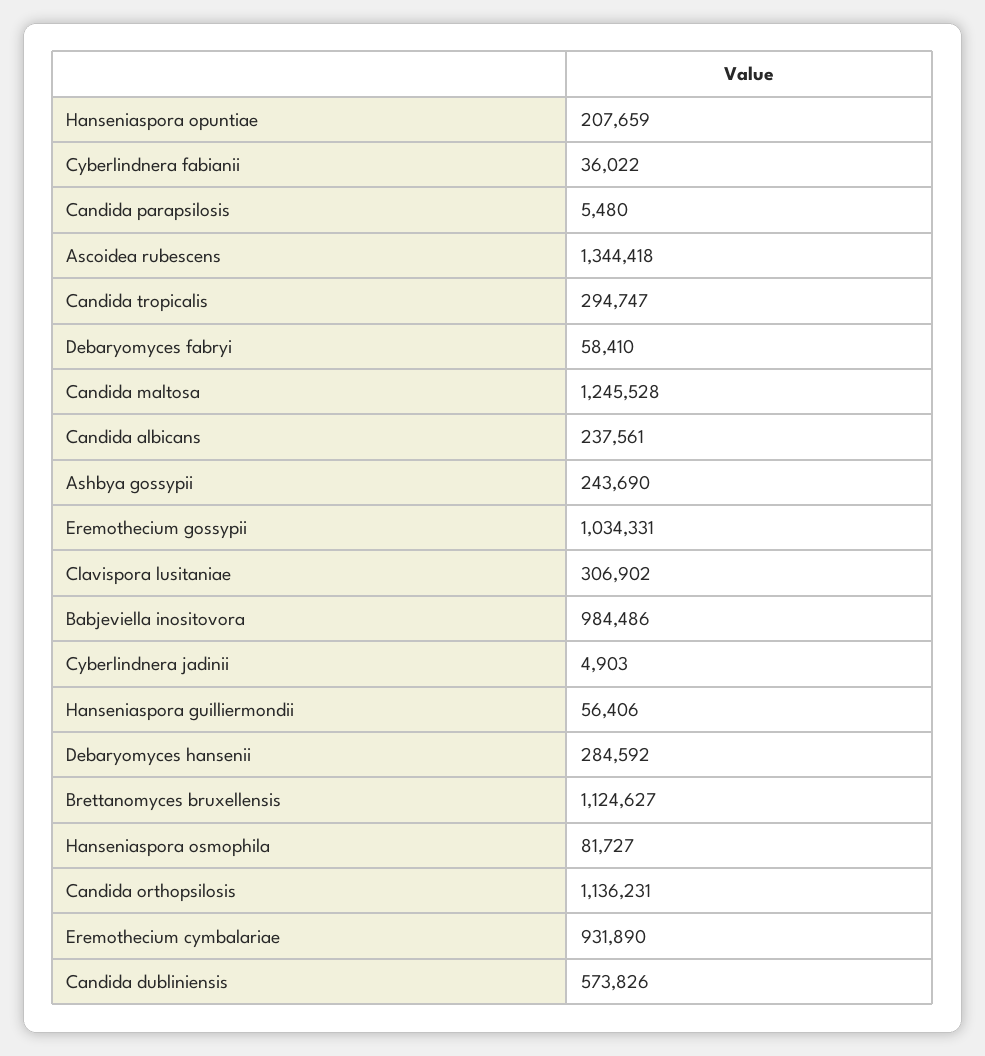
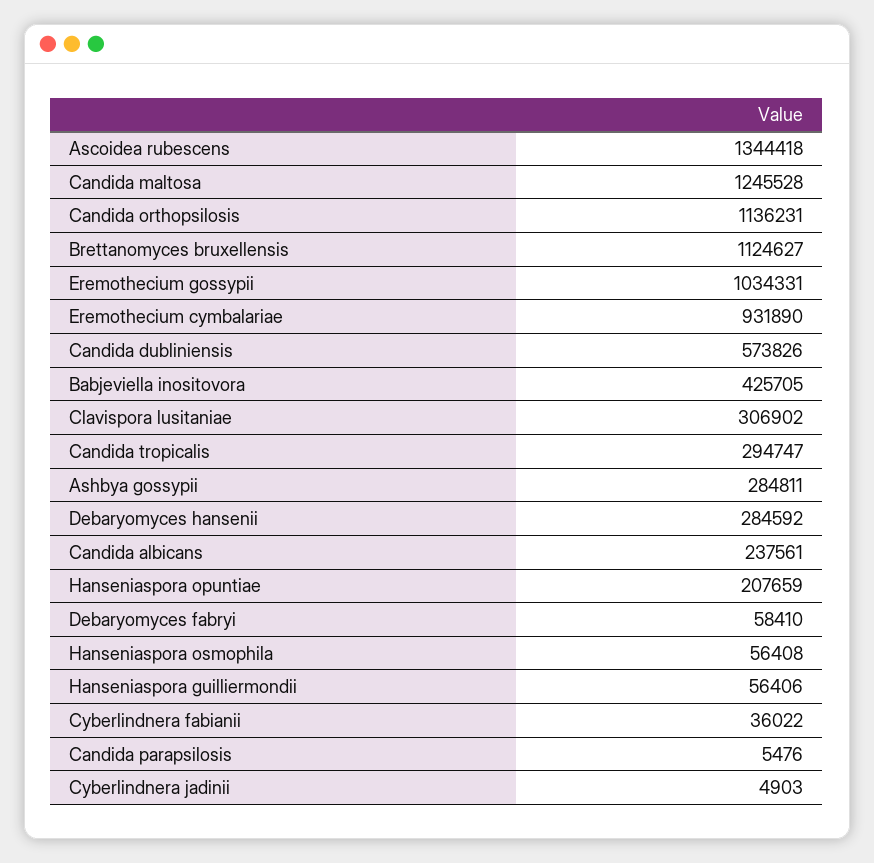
  {
    "Hanseniaspora opuntiae": 207659,
    "Cyberlindnera fabianii": 36022,
-   "Candida parapsilosis": 5480,
+   "Candida parapsilosis": 5476,
    "Ascoidea rubescens": 1344418,
    "Candida tropicalis": 294747,
    "Debaryomyces fabryi": 58410,
    "Candida maltosa": 1245528,
    "Candida albicans": 237561,
-   "Ashbya gossypii": 243690,
+   "Ashbya gossypii": 284811,
    "Eremothecium gossypii": 1034331,
    "Clavispora lusitaniae": 306902,
-   "Babjeviella inositovora": 984486,
+   "Babjeviella inositovora": 425705,
    "Cyberlindnera jadinii": 4903,
    "Hanseniaspora guilliermondii": 56406,
    "Debaryomyces hansenii": 284592,
    "Brettanomyces bruxellensis": 1124627,
-   "Hanseniaspora osmophila": 81727,
+   "Hanseniaspora osmophila": 56408,
    "Candida orthopsilosis": 1136231,
    "Eremothecium cymbalariae": 931890,
    "Candida dubliniensis": 573826
  }

